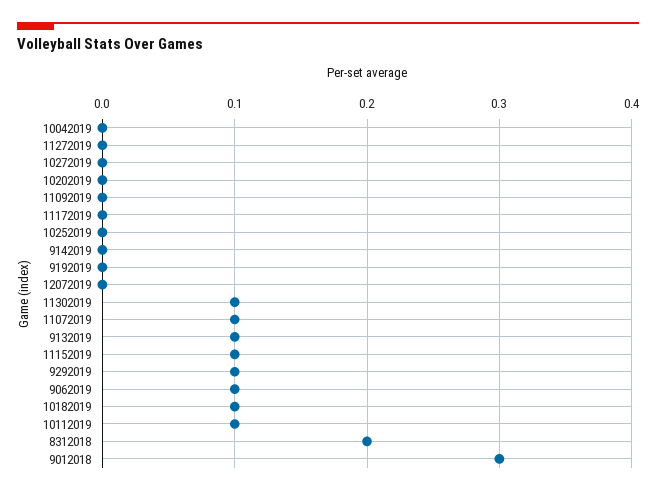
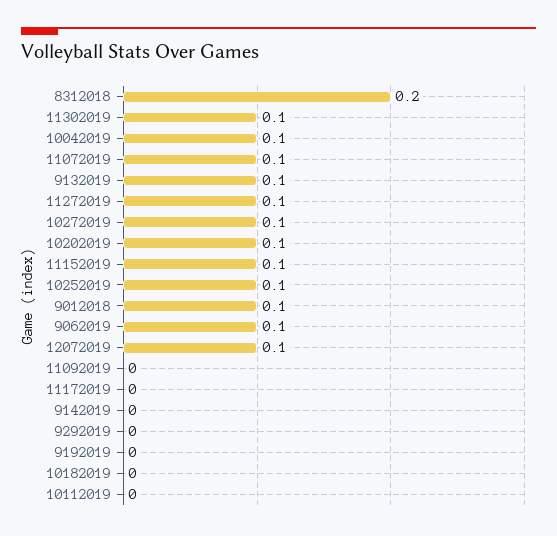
  {
-   "10042019": 0,
+   "10042019": 0.1,
-   "11272019": 0,
+   "11272019": 0.1,
-   "10272019": 0,
+   "10272019": 0.1,
-   "10202019": 0,
+   "10202019": 0.1,
    "11092019": 0,
    "11172019": 0,
-   "10252019": 0,
+   "10252019": 0.1,
    "9142019": 0,
    "9192019": 0,
-   "12072019": 0,
+   "12072019": 0.1,
    "11302019": 0.1,
    "11072019": 0.1,
    "9132019": 0.1,
    "11152019": 0.1,
-   "9292019": 0.1,
+   "9292019": 0,
    "9062019": 0.1,
-   "10182019": 0.1,
+   "10182019": 0,
-   "10112019": 0.1,
+   "10112019": 0,
    "8312018": 0.2,
-   "9012018": 0.3
+   "9012018": 0.1
  }

